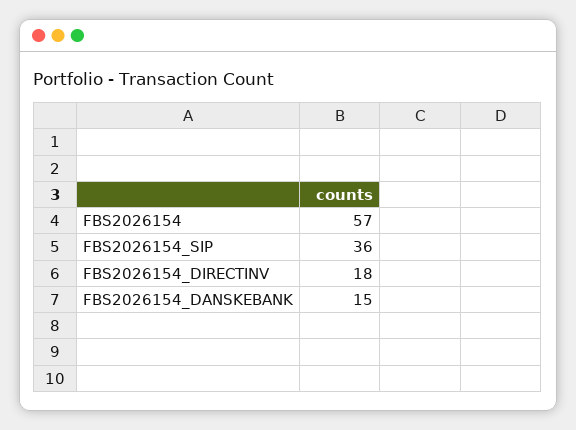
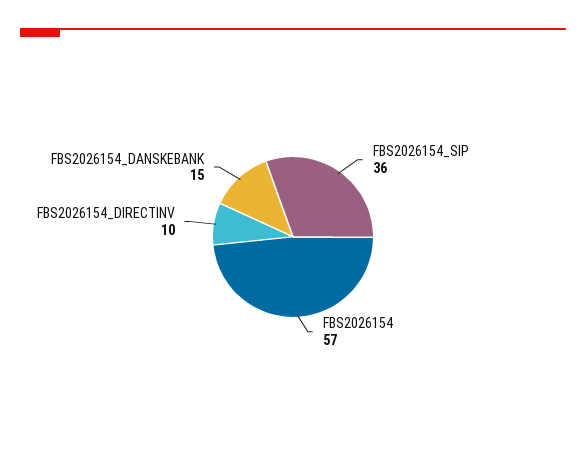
  {
    "FBS2026154": 57,
    "FBS2026154_SIP": 36,
-   "FBS2026154_DIRECTINV": 18,
+   "FBS2026154_DIRECTINV": 10,
    "FBS2026154_DANSKEBANK": 15
  }

